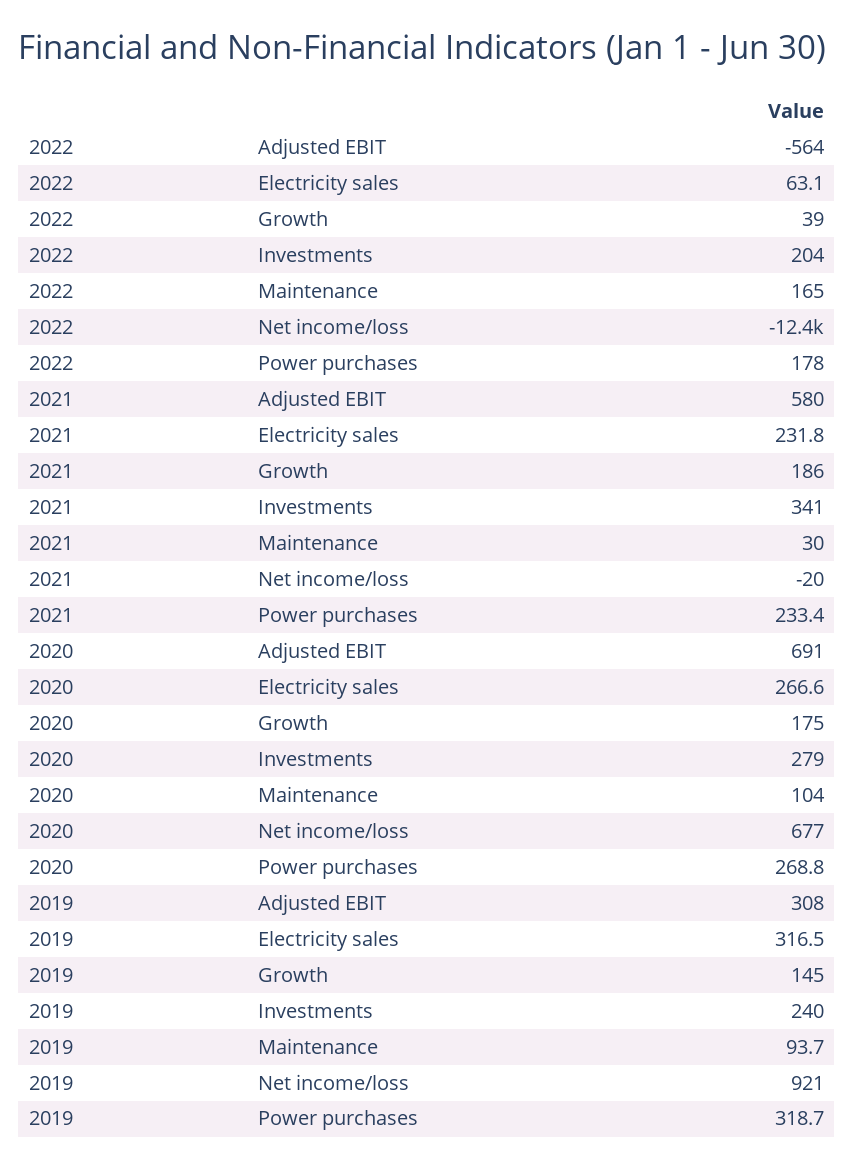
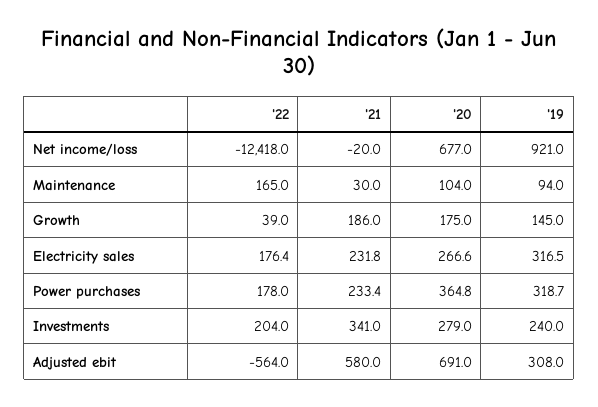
  {
    "2022": {
      "Adjusted EBIT": -564,
-     "Electricity sales": 63.1,
+     "Electricity sales": 176.4,
      "Growth": 39,
      "Investments": 204,
      "Maintenance": 165,
      "Net income/loss": -12418,
      "Power purchases": 178
    },
    "2021": {
      "Adjusted EBIT": 580,
      "Electricity sales": 231.8,
      "Growth": 186,
      "Investments": 341,
      "Maintenance": 30,
      "Net income/loss": -20,
      "Power purchases": 233.4
    },
    "2020": {
      "Adjusted EBIT": 691,
      "Electricity sales": 266.6,
      "Growth": 175,
      "Investments": 279,
      "Maintenance": 104,
      "Net income/loss": 677,
-     "Power purchases": 268.8
+     "Power purchases": 364.8
    },
    "2019": {
      "Adjusted EBIT": 308,
      "Electricity sales": 316.5,
      "Growth": 145,
      "Investments": 240,
-     "Maintenance": 93.7,
+     "Maintenance": 94,
      "Net income/loss": 921,
      "Power purchases": 318.7
    }
  }

